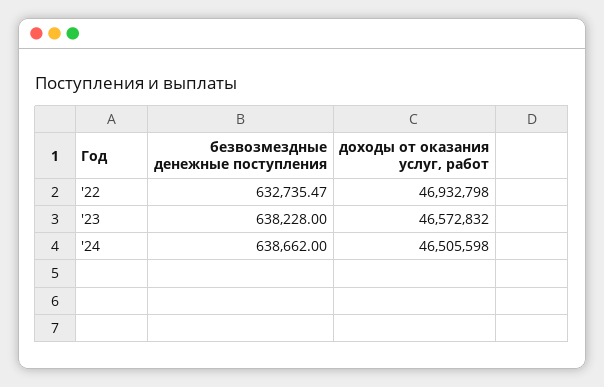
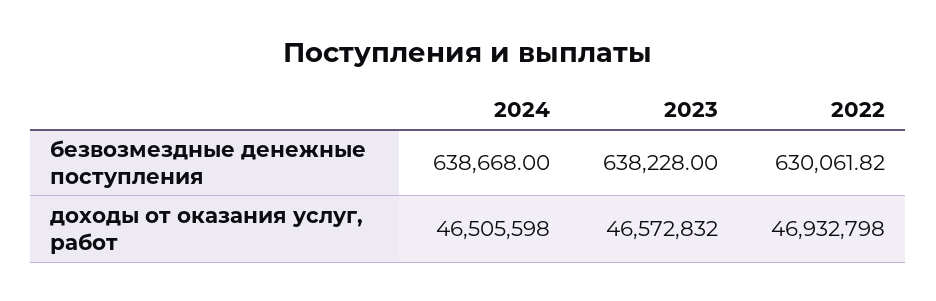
  {
    "безвозмездные денежные поступления": {
-     "'22": 632735.47,
+     "'22": 630061.82,
      "'23": 638228,
-     "'24": 638662
+     "'24": 638668
    },
    "доходы от оказания услуг, работ": {
      "'22": 46932798,
      "'23": 46572832,
      "'24": 46505598
    }
  }

